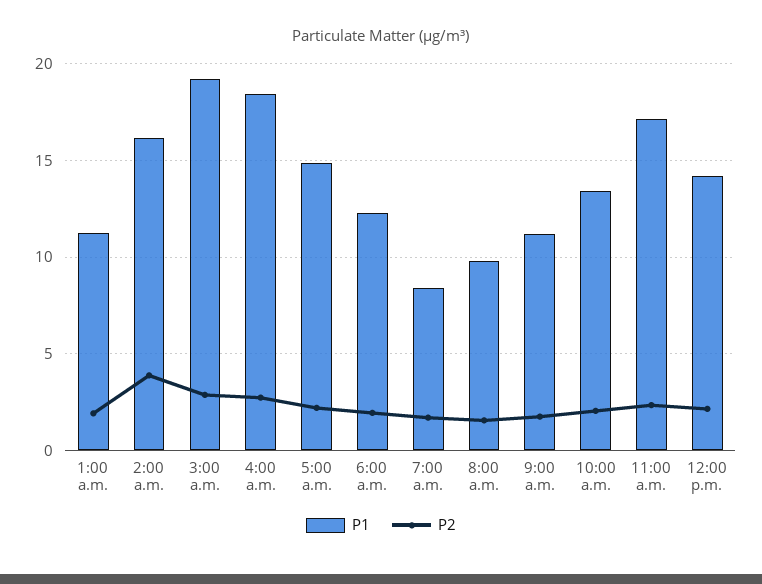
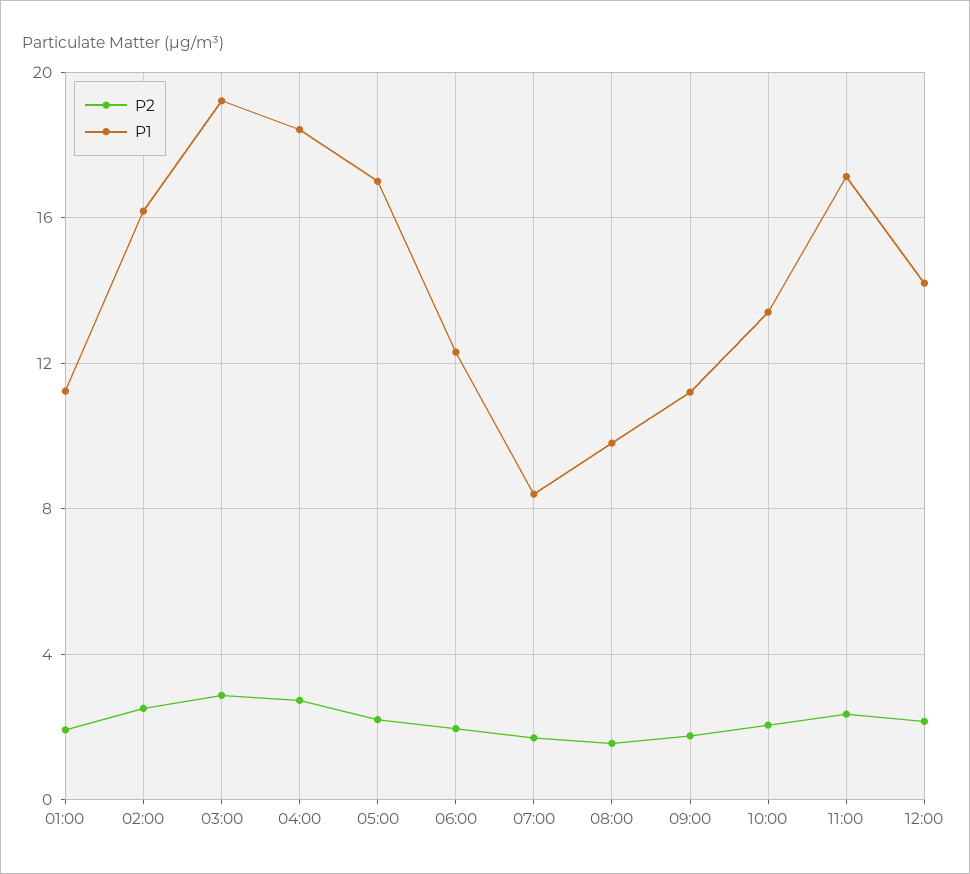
  {
    "P1": {
      "1:00 a.m.": 11,
      "2:00 a.m.": 16,
      "3:00 a.m.": 19,
      "4:00 a.m.": 18.5,
-     "5:00 a.m.": 15,
+     "5:00 a.m.": 17,
      "6:00 a.m.": 12.5,
      "7:00 a.m.": 8.5,
      "8:00 a.m.": 10,
      "9:00 a.m.": 11,
      "10:00 a.m.": 13.5,
      "11:00 a.m.": 17,
      "12:00 p.m.": 14
    },
    "P2": {
      "1:00 a.m.": 2,
-     "2:00 a.m.": 4,
+     "2:00 a.m.": 2.5,
      "3:00 a.m.": 3,
      "4:00 a.m.": 2.5,
      "5:00 a.m.": 2,
      "6:00 a.m.": 2,
      "7:00 a.m.": 1.5,
      "8:00 a.m.": 1.5,
      "9:00 a.m.": 2,
      "10:00 a.m.": 2,
      "11:00 a.m.": 2.5,
      "12:00 p.m.": 2
    }
  }

